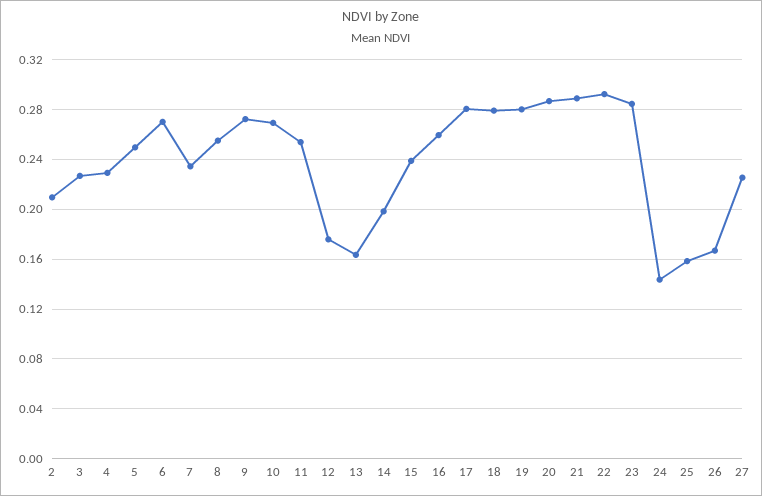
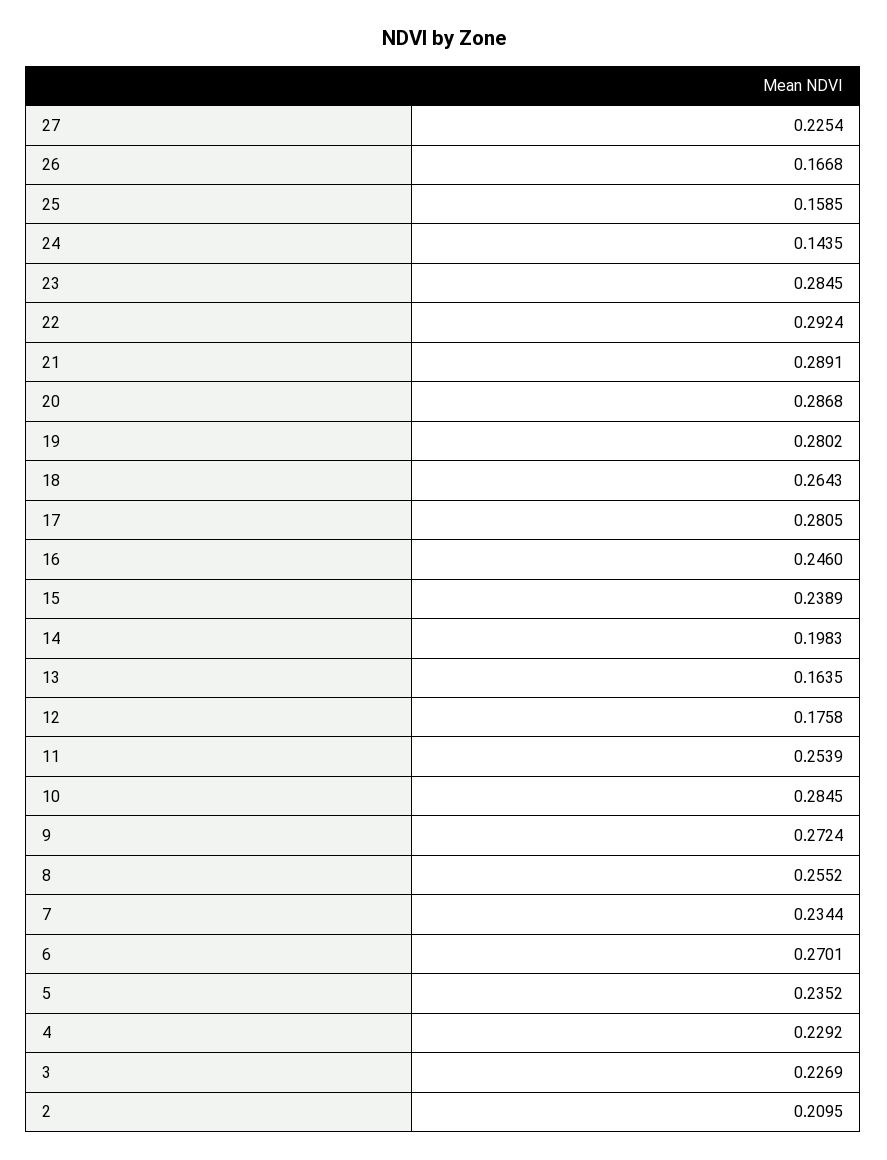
  {
    "2": 0.2095,
    "3": 0.2269,
    "4": 0.2292,
-   "5": 0.25,
+   "5": 0.2352,
    "6": 0.2701,
    "7": 0.2344,
    "8": 0.2552,
    "9": 0.2724,
-   "10": 0.27,
+   "10": 0.2845,
    "11": 0.2539,
    "12": 0.1758,
    "13": 0.1635,
    "14": 0.1983,
    "15": 0.2389,
-   "16": 0.26,
+   "16": 0.246,
    "17": 0.2805,
-   "18": 0.28,
+   "18": 0.2643,
    "19": 0.2802,
    "20": 0.2868,
    "21": 0.2891,
    "22": 0.2924,
    "23": 0.2845,
    "24": 0.1435,
    "25": 0.1585,
    "26": 0.1668,
    "27": 0.2254
  }

